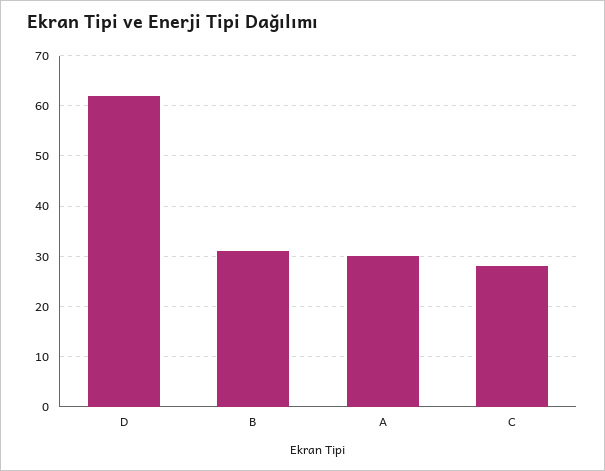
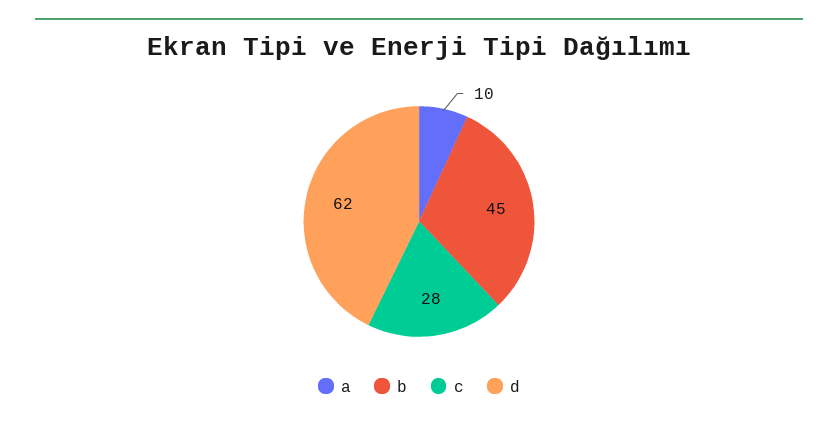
  {
    "D": 62,
-   "B": 30,
+   "B": 45,
-   "A": 30,
+   "A": 10,
    "C": 28
  }

